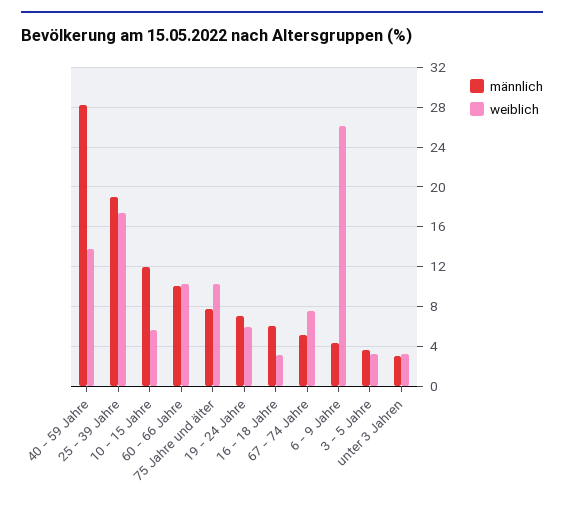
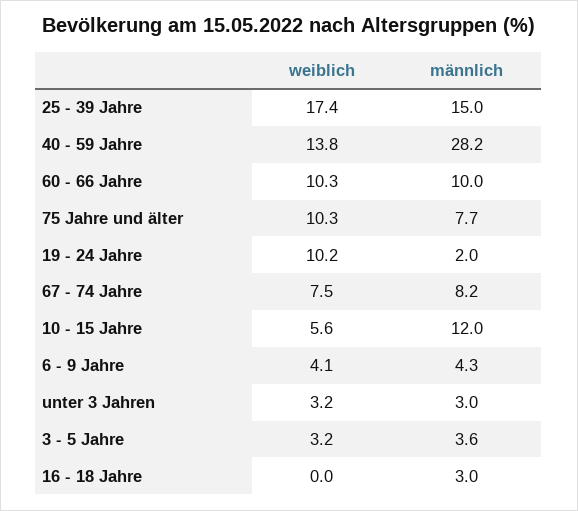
  {
    "männlich": {
      "40 - 59 Jahre": 28.2,
-     "25 - 39 Jahre": 19,
+     "25 - 39 Jahre": 15,
      "10 - 15 Jahre": 12,
      "60 - 66 Jahre": 10,
      "75 Jahre und älter": 7.7,
-     "19 - 24 Jahre": 7,
+     "19 - 24 Jahre": 2,
-     "16 - 18 Jahre": 6,
+     "16 - 18 Jahre": 3,
-     "67 - 74 Jahre": 5,
+     "67 - 74 Jahre": 8.2,
      "6 - 9 Jahre": 4.3,
      "3 - 5 Jahre": 3.6,
      "unter 3 Jahren": 3
    },
    "weiblich": {
      "40 - 59 Jahre": 13.8,
      "25 - 39 Jahre": 17.4,
      "10 - 15 Jahre": 5.6,
      "60 - 66 Jahre": 10.3,
      "75 Jahre und älter": 10.3,
-     "19 - 24 Jahre": 6,
+     "19 - 24 Jahre": 10.2,
-     "16 - 18 Jahre": 3,
+     "16 - 18 Jahre": 0,
      "67 - 74 Jahre": 7.5,
-     "6 - 9 Jahre": 26,
+     "6 - 9 Jahre": 4.1,
      "3 - 5 Jahre": 3.2,
      "unter 3 Jahren": 3.2
    }
  }

